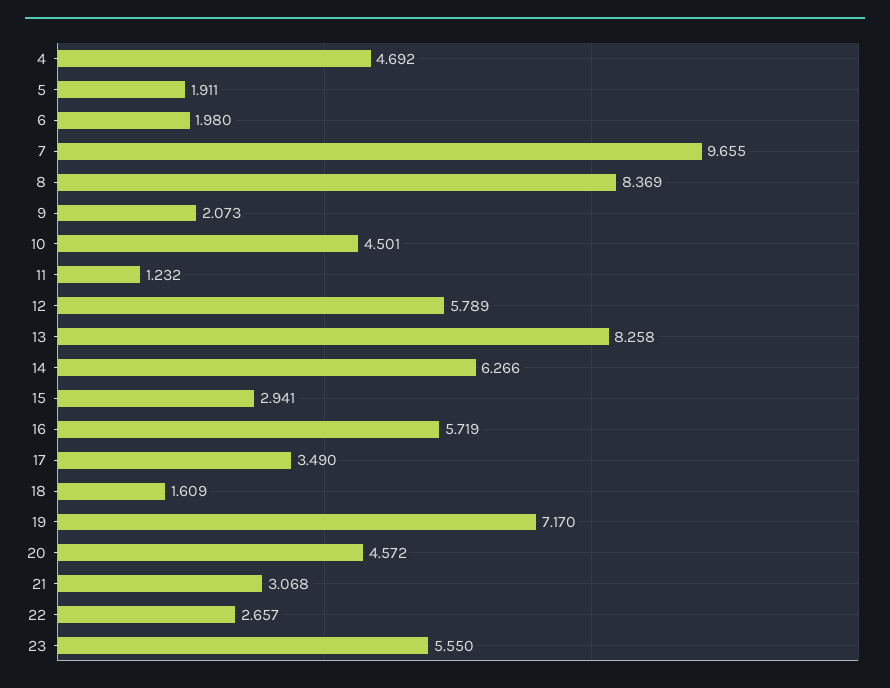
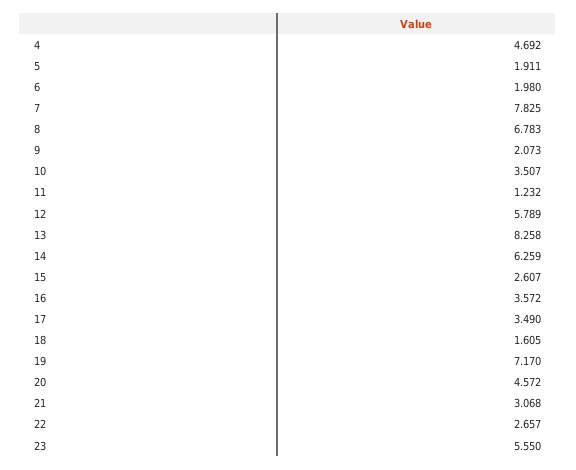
  {
    "4": 4.692,
    "5": 1.911,
    "6": 1.98,
-   "7": 9.655,
+   "7": 7.825,
-   "8": 8.369,
+   "8": 6.783,
    "9": 2.073,
-   "10": 4.501,
+   "10": 3.507,
    "11": 1.232,
    "12": 5.789,
    "13": 8.258,
-   "14": 6.266,
+   "14": 6.259,
-   "15": 2.941,
+   "15": 2.607,
-   "16": 5.719,
+   "16": 3.572,
    "17": 3.49,
-   "18": 1.609,
+   "18": 1.605,
    "19": 7.17,
    "20": 4.572,
    "21": 3.068,
    "22": 2.657,
    "23": 5.55
  }

